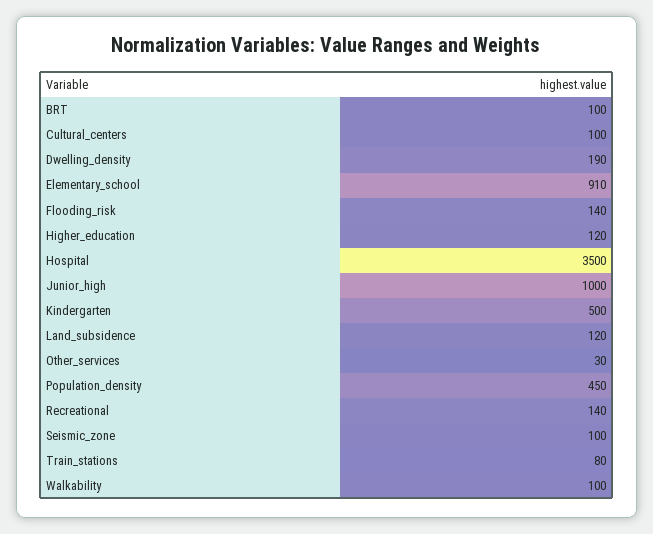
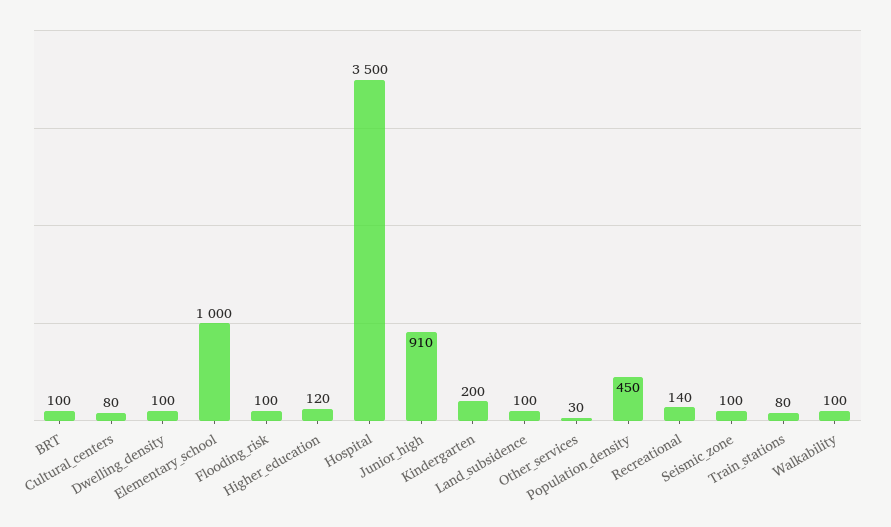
  {
    "BRT": 100,
-   "Cultural_centers": 100,
+   "Cultural_centers": 80,
-   "Dwelling_density": 190,
+   "Dwelling_density": 100,
-   "Elementary_school": 910,
+   "Elementary_school": 1000,
-   "Flooding_risk": 140,
+   "Flooding_risk": 100,
    "Higher_education": 120,
    "Hospital": 3500,
-   "Junior_high": 1000,
+   "Junior_high": 910,
-   "Kindergarten": 500,
+   "Kindergarten": 200,
-   "Land_subsidence": 120,
+   "Land_subsidence": 100,
    "Other_services": 30,
    "Population_density": 450,
    "Recreational": 140,
    "Seismic_zone": 100,
    "Train_stations": 80,
    "Walkability": 100
  }

